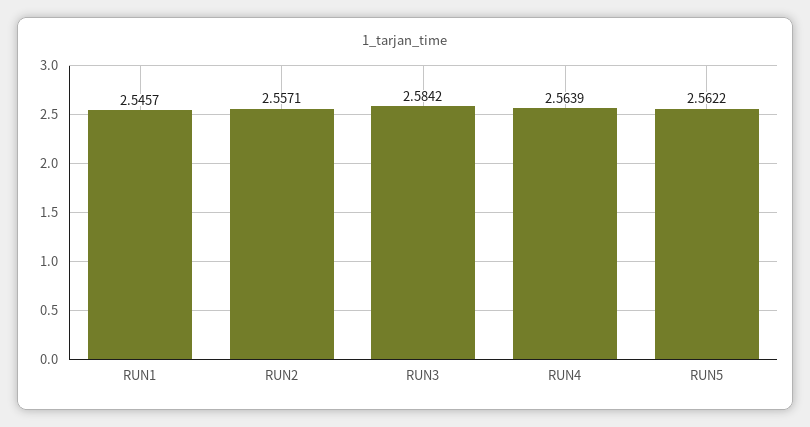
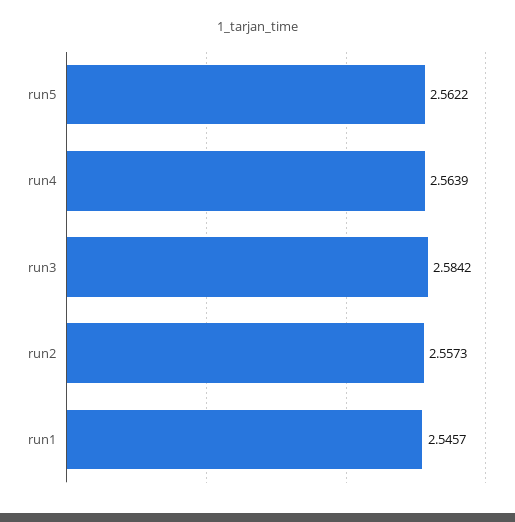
  {
    "RUN1": 2.5457,
-   "RUN2": 2.5571,
+   "RUN2": 2.5573,
    "RUN3": 2.5842,
    "RUN4": 2.5639,
    "RUN5": 2.5622
  }

